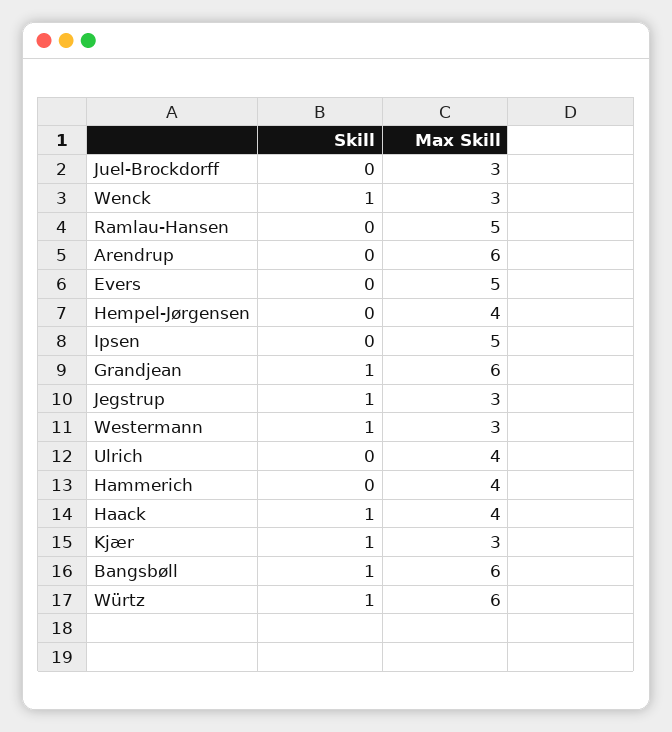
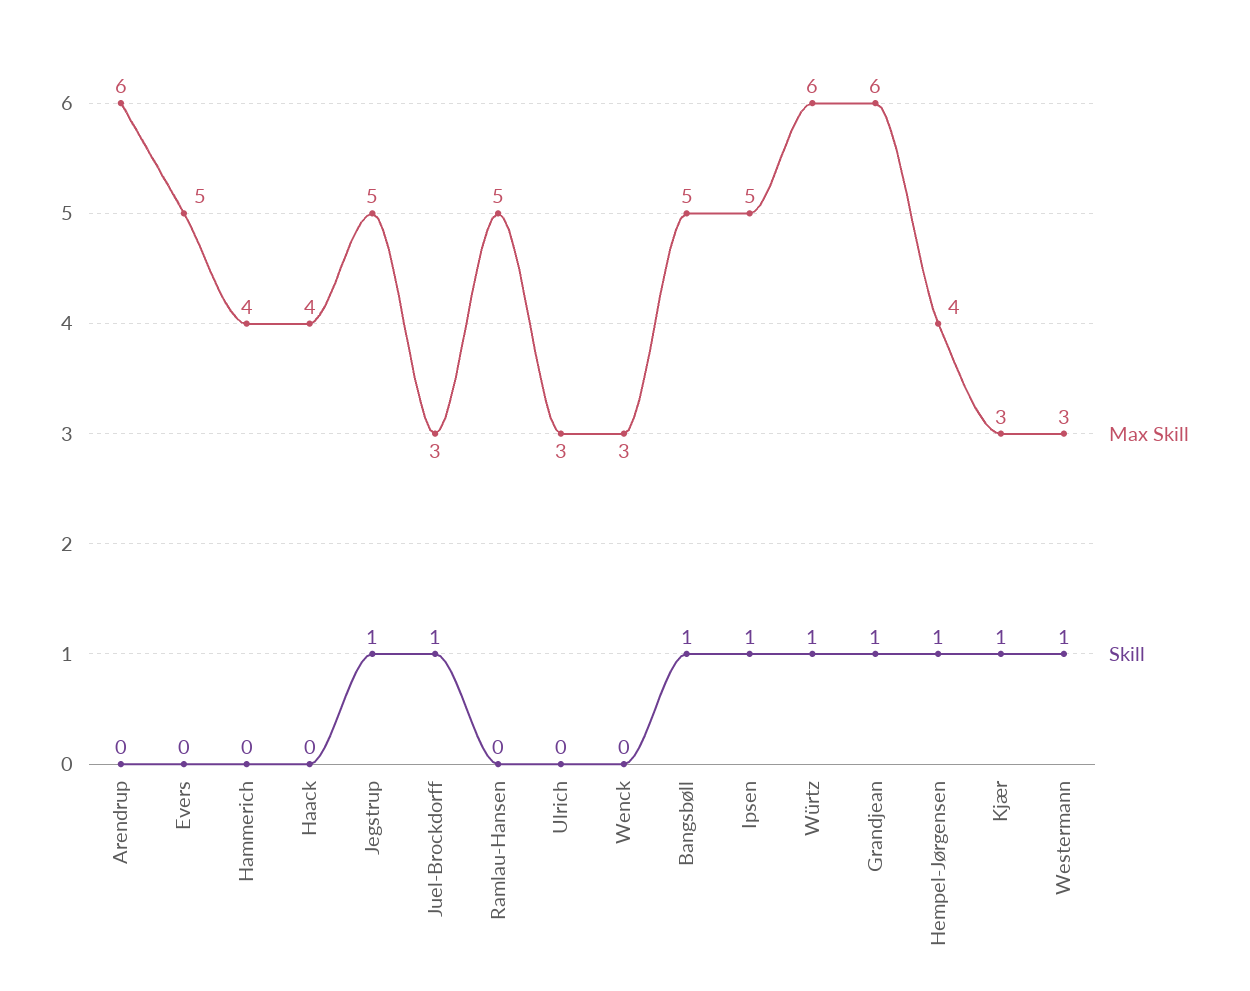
  {
    "Skill": {
-     "Juel-Brockdorff": 0,
+     "Juel-Brockdorff": 1,
-     "Wenck": 1,
+     "Wenck": 0,
      "Ramlau-Hansen": 0,
      "Arendrup": 0,
      "Evers": 0,
-     "Hempel-Jørgensen": 0,
+     "Hempel-Jørgensen": 1,
-     "Ipsen": 0,
+     "Ipsen": 1,
      "Grandjean": 1,
      "Jegstrup": 1,
      "Westermann": 1,
      "Ulrich": 0,
      "Hammerich": 0,
-     "Haack": 1,
+     "Haack": 0,
      "Kjær": 1,
      "Bangsbøll": 1,
      "Würtz": 1
    },
    "Max Skill": {
      "Juel-Brockdorff": 3,
      "Wenck": 3,
      "Ramlau-Hansen": 5,
      "Arendrup": 6,
      "Evers": 5,
      "Hempel-Jørgensen": 4,
      "Ipsen": 5,
      "Grandjean": 6,
-     "Jegstrup": 3,
+     "Jegstrup": 5,
      "Westermann": 3,
-     "Ulrich": 4,
+     "Ulrich": 3,
      "Hammerich": 4,
      "Haack": 4,
      "Kjær": 3,
-     "Bangsbøll": 6,
+     "Bangsbøll": 5,
      "Würtz": 6
    }
  }

